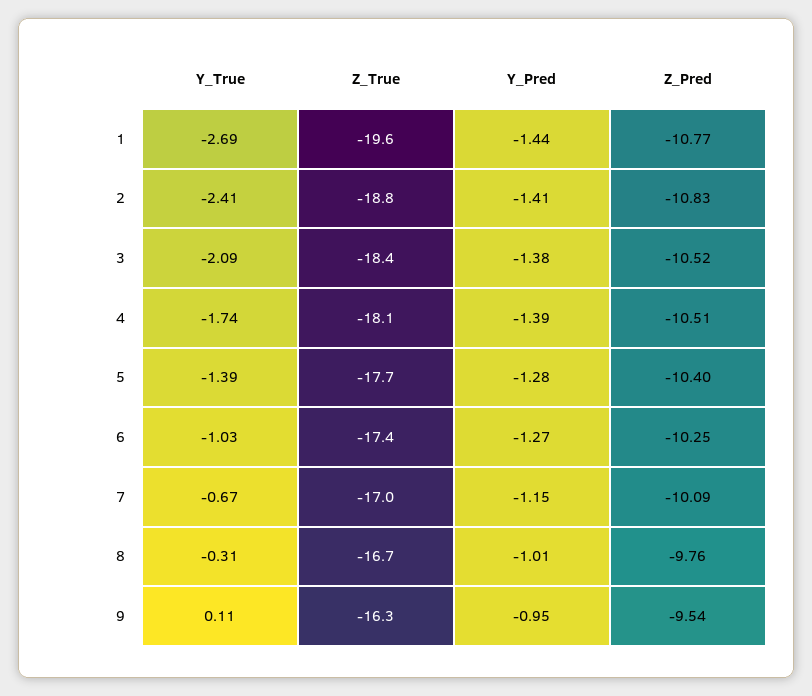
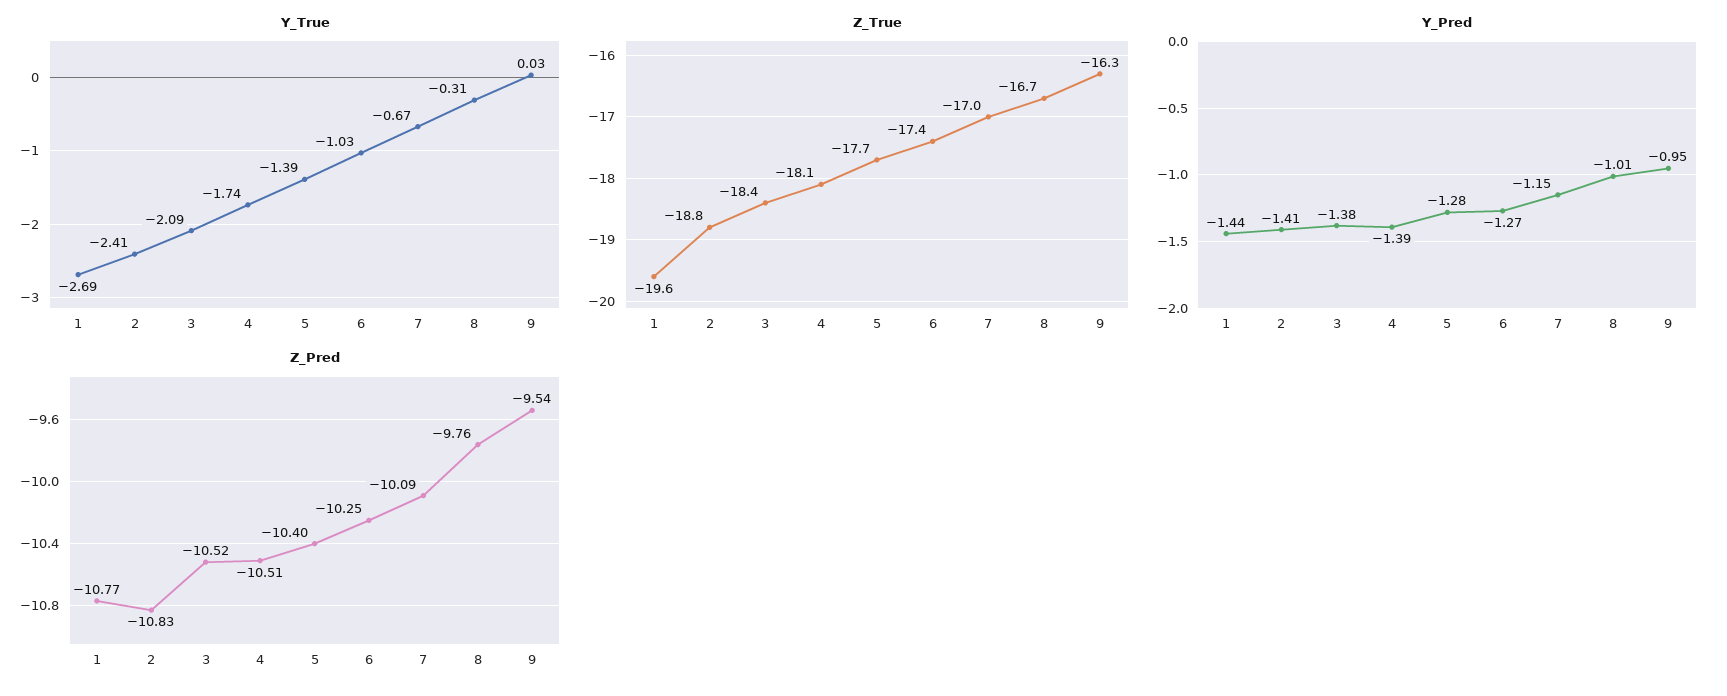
  {
    "Y_True": {
      "1": -2.69,
      "2": -2.41,
      "3": -2.09,
      "4": -1.74,
      "5": -1.39,
      "6": -1.03,
      "7": -0.67,
      "8": -0.31,
-     "9": 0.11
+     "9": 0.03
    },
    "Z_True": {
      "1": -19.6,
      "2": -18.8,
      "3": -18.4,
      "4": -18.1,
      "5": -17.7,
      "6": -17.4,
      "7": -17,
      "8": -16.7,
      "9": -16.3
    },
    "Y_Pred": {
      "1": -1.44,
      "2": -1.41,
      "3": -1.38,
      "4": -1.39,
      "5": -1.28,
      "6": -1.27,
      "7": -1.15,
      "8": -1.01,
      "9": -0.95
    },
    "Z_Pred": {
      "1": -10.77,
      "2": -10.83,
      "3": -10.52,
      "4": -10.51,
      "5": -10.4,
      "6": -10.25,
      "7": -10.09,
      "8": -9.76,
      "9": -9.54
    }
  }

